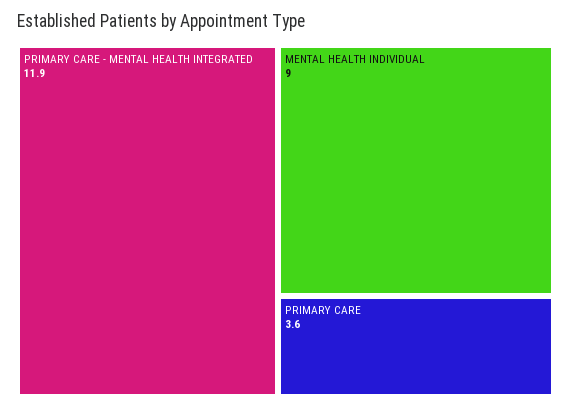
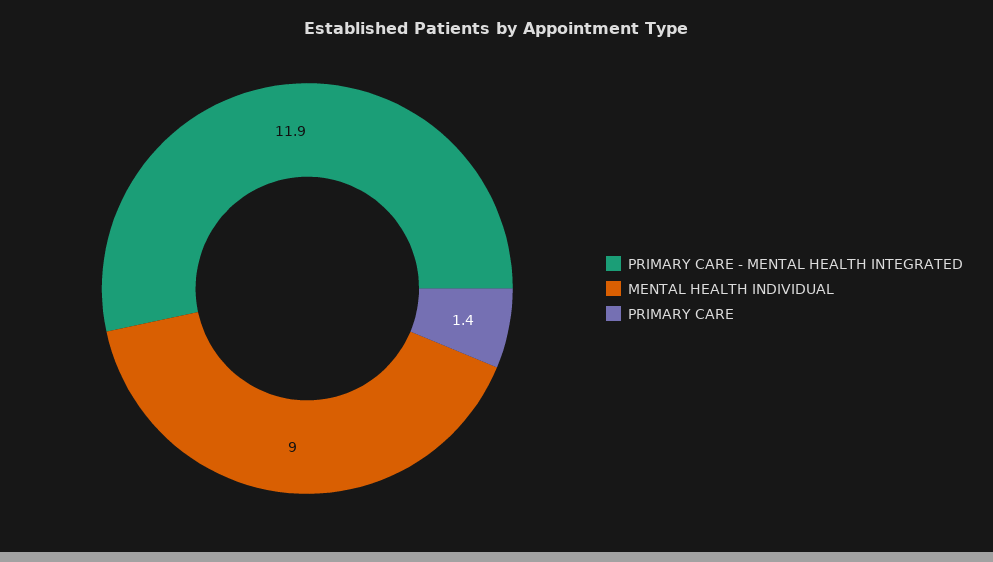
  {
    "PRIMARY CARE - MENTAL HEALTH INTEGRATED": 11.9,
    "MENTAL HEALTH INDIVIDUAL": 9,
-   "PRIMARY CARE": 3.6
+   "PRIMARY CARE": 1.4
  }

